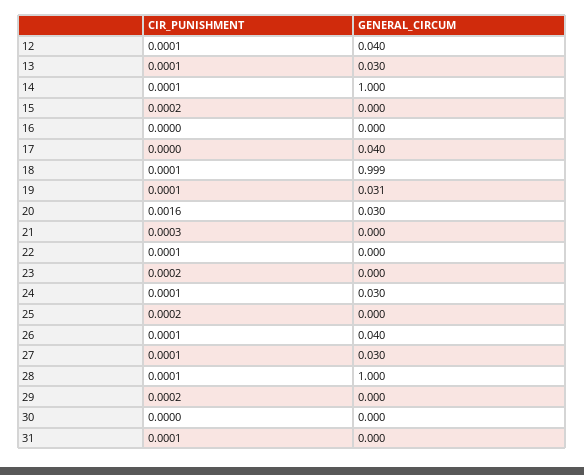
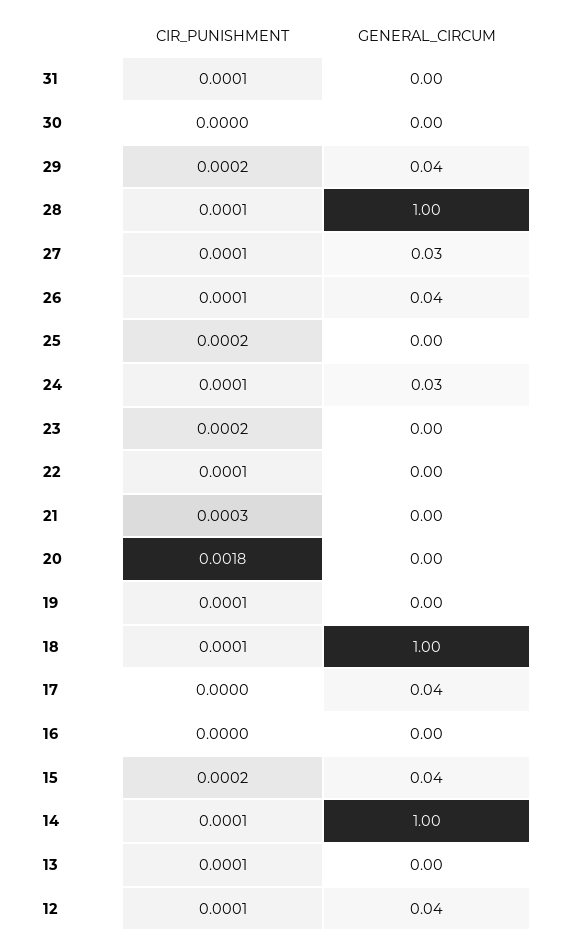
  {
    "CIR_PUNISHMENT": {
      "12": 0.0001,
      "13": 0.0001,
      "14": 0.0001,
      "15": 0.0002,
      "16": 0,
      "17": 0,
      "18": 0.0001,
      "19": 0.0001,
-     "20": 0.0016,
+     "20": 0.0018,
      "21": 0.0003,
      "22": 0.0001,
      "23": 0.0002,
      "24": 0.0001,
      "25": 0.0002,
      "26": 0.0001,
      "27": 0.0001,
      "28": 0.0001,
      "29": 0.0002,
      "30": 0,
      "31": 0.0001
    },
    "GENERAL_CIRCUM": {
      "12": 0.04,
-     "13": 0.03,
+     "13": 0,
      "14": 1,
-     "15": 0,
+     "15": 0.04,
      "16": 0,
      "17": 0.04,
      "18": 0.999,
-     "19": 0.031,
+     "19": 0,
-     "20": 0.03,
+     "20": 0,
      "21": 0,
      "22": 0,
      "23": 0,
      "24": 0.03,
      "25": 0,
      "26": 0.04,
      "27": 0.03,
      "28": 1,
-     "29": 0,
+     "29": 0.04,
      "30": 0,
      "31": 0
    }
  }

